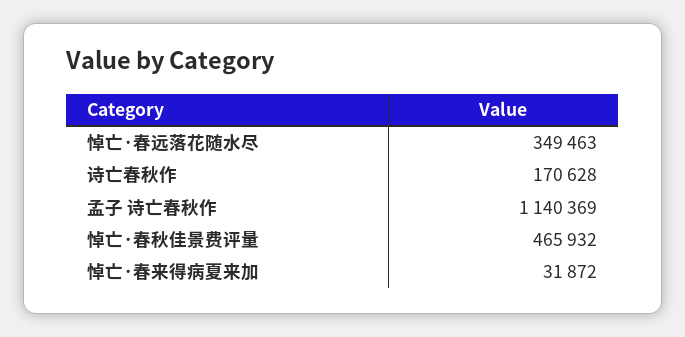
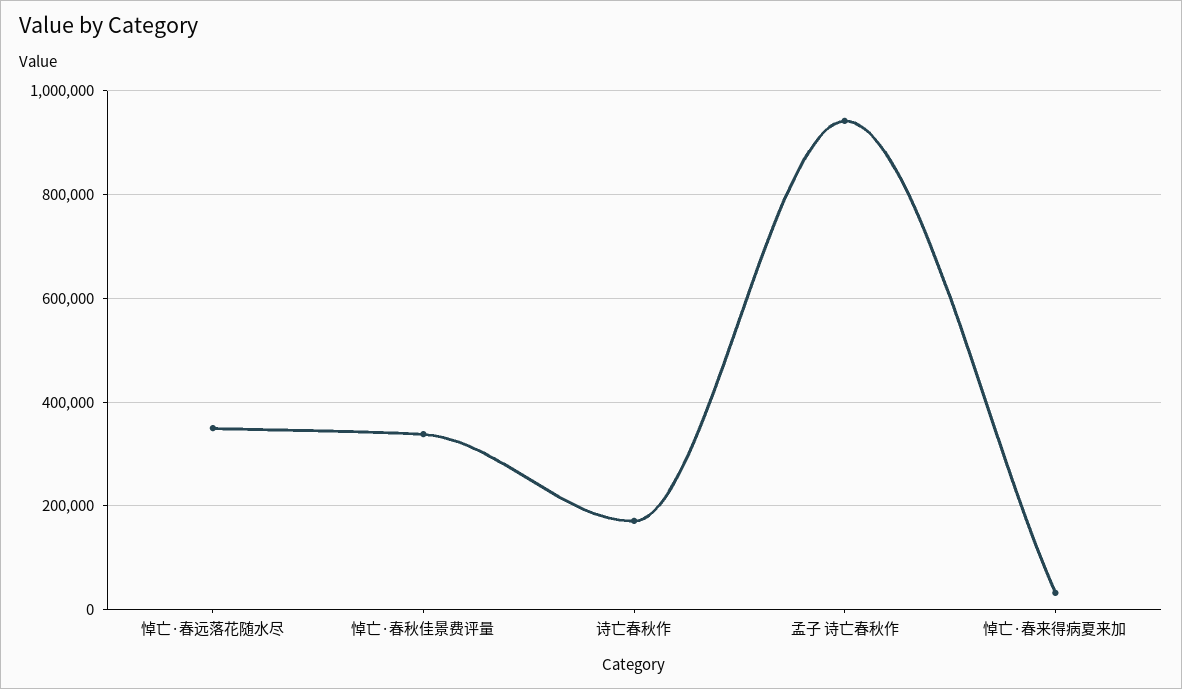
  {
    "悼亡·春远落花随水尽": 349463,
    "诗亡春秋作": 170628,
-   "孟子 诗亡春秋作": 1140369,
+   "孟子 诗亡春秋作": 940000,
-   "悼亡·春秋佳景费评量": 465932,
+   "悼亡·春秋佳景费评量": 340000,
    "悼亡·春来得病夏来加": 31872
  }

